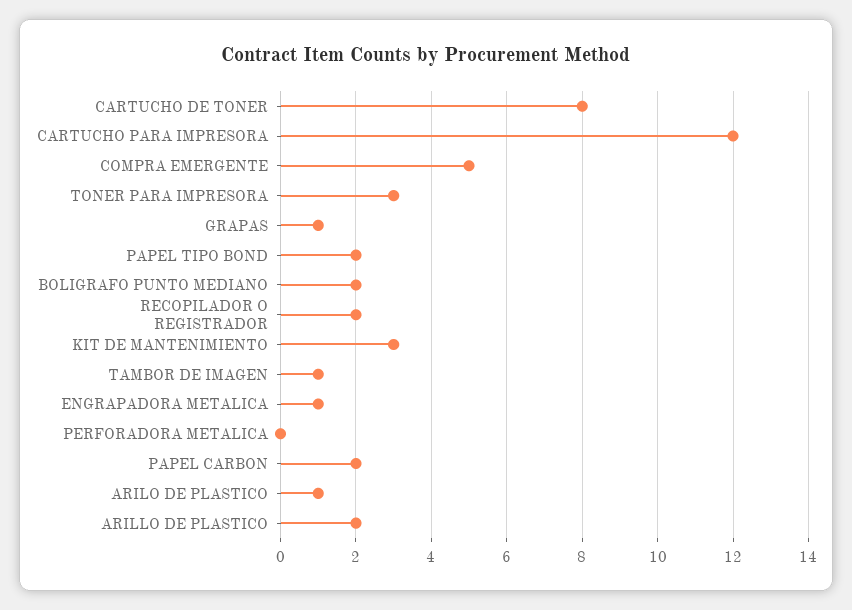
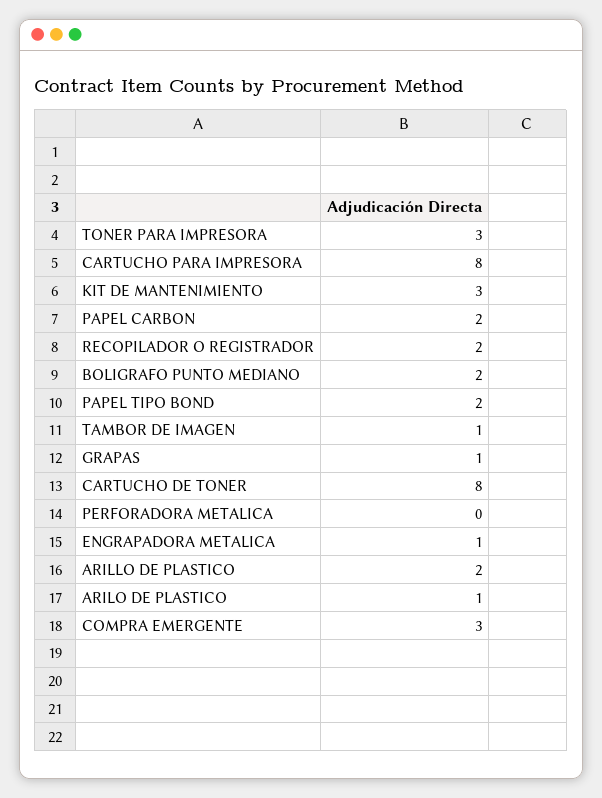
  {
    "CARTUCHO DE TONER": 8,
-   "CARTUCHO PARA IMPRESORA": 12,
+   "CARTUCHO PARA IMPRESORA": 8,
-   "COMPRA EMERGENTE": 5,
+   "COMPRA EMERGENTE": 3,
    "TONER PARA IMPRESORA": 3,
    "GRAPAS": 1,
    "PAPEL TIPO BOND": 2,
    "BOLIGRAFO PUNTO MEDIANO": 2,
    "RECOPILADOR O REGISTRADOR": 2,
    "KIT DE MANTENIMIENTO": 3,
    "TAMBOR DE IMAGEN": 1,
    "ENGRAPADORA METALICA": 1,
    "PERFORADORA METALICA": 0,
    "PAPEL CARBON": 2,
    "ARILO DE PLASTICO": 1,
    "ARILLO DE PLASTICO": 2
  }

